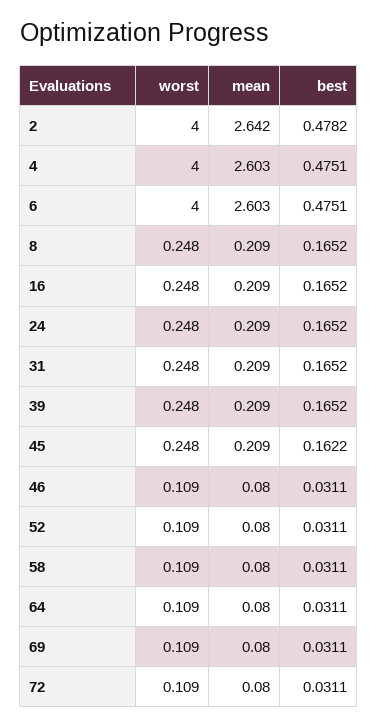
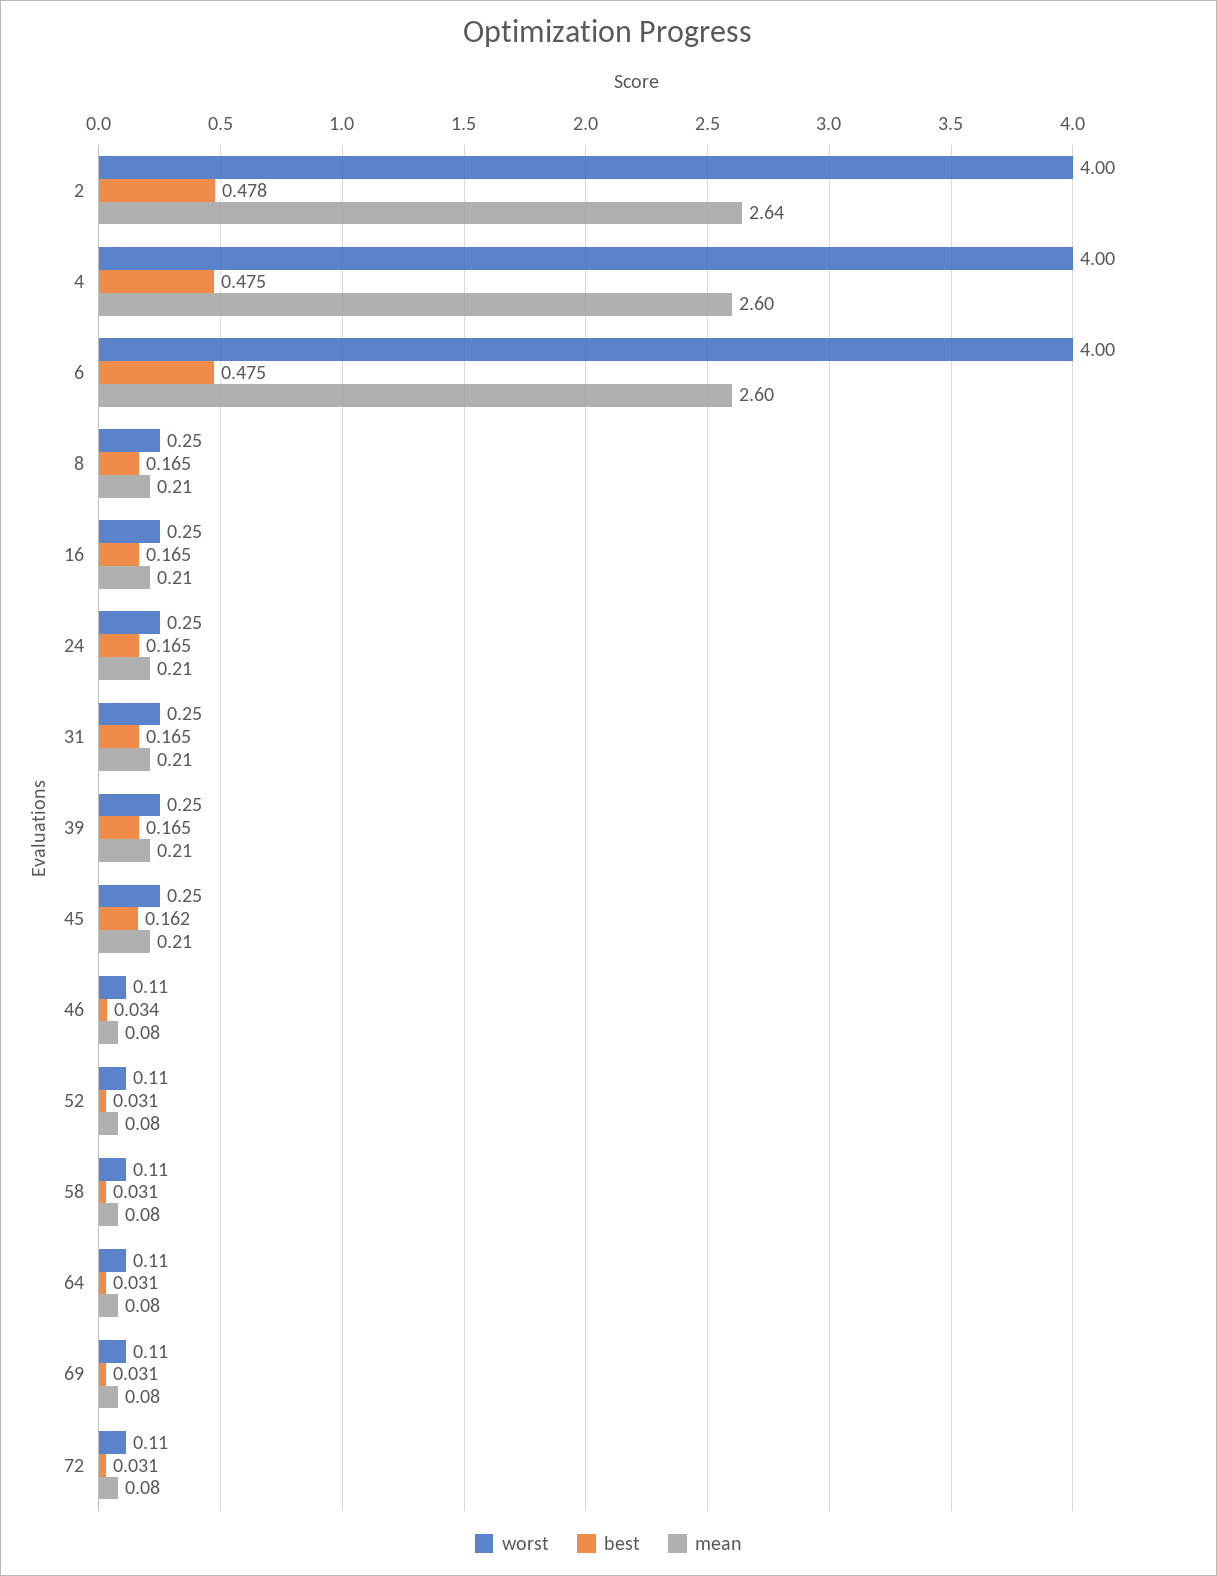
  {
    "worst": {
      "2": 4,
      "4": 4,
      "6": 4,
      "8": 0.248,
      "16": 0.248,
      "24": 0.248,
      "31": 0.248,
      "39": 0.248,
      "45": 0.248,
      "46": 0.109,
      "52": 0.109,
      "58": 0.109,
      "64": 0.109,
      "69": 0.109,
      "72": 0.109
    },
    "mean": {
      "2": 2.642,
      "4": 2.603,
      "6": 2.603,
      "8": 0.209,
      "16": 0.209,
      "24": 0.209,
      "31": 0.209,
      "39": 0.209,
      "45": 0.209,
      "46": 0.08,
      "52": 0.08,
      "58": 0.08,
      "64": 0.08,
      "69": 0.08,
      "72": 0.08
    },
    "best": {
      "2": 0.4782,
      "4": 0.4751,
      "6": 0.4751,
      "8": 0.1652,
      "16": 0.1652,
      "24": 0.1652,
      "31": 0.1652,
      "39": 0.1652,
      "45": 0.1622,
-     "46": 0.0311,
+     "46": 0.034,
      "52": 0.0311,
      "58": 0.0311,
      "64": 0.0311,
      "69": 0.0311,
      "72": 0.0311
    }
  }

